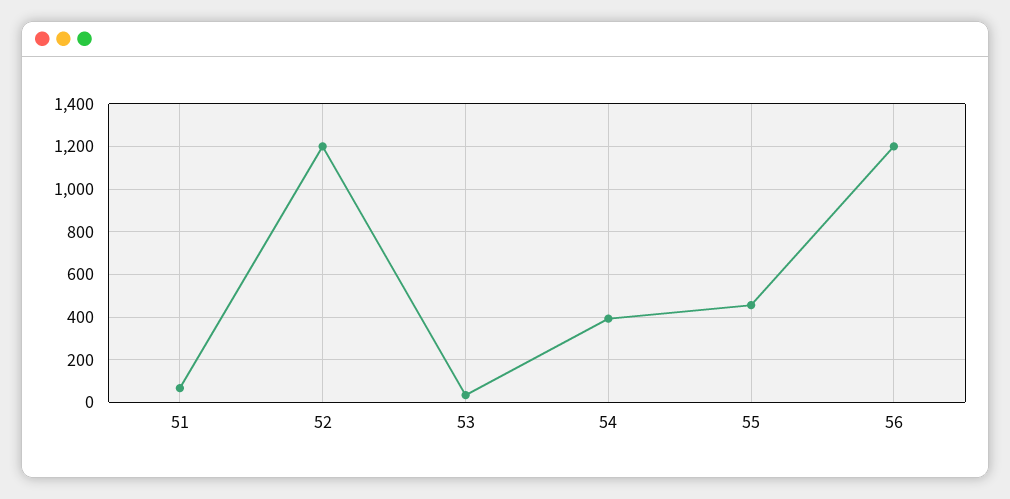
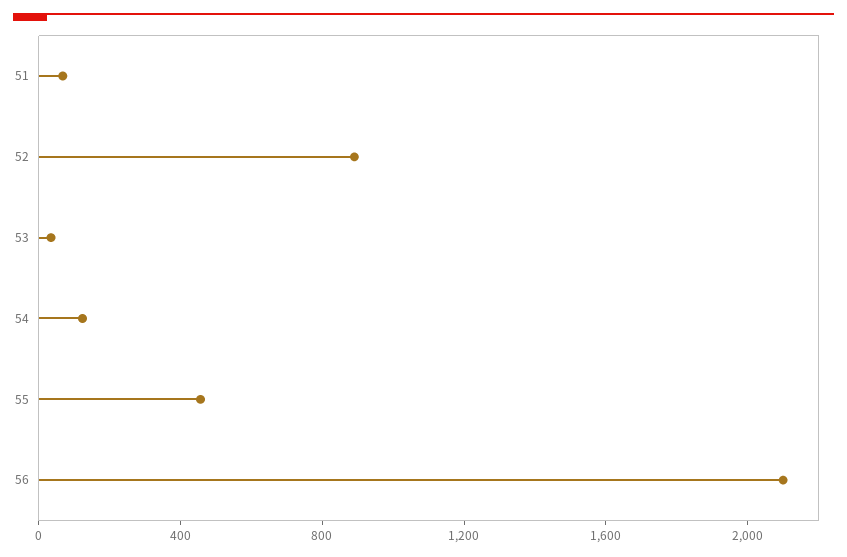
  {
    "51": 50,
-   "52": 1200,
+   "52": 900,
    "53": 50,
-   "54": 400,
+   "54": 100,
    "55": 450,
-   "56": 1200
+   "56": 2100
  }

